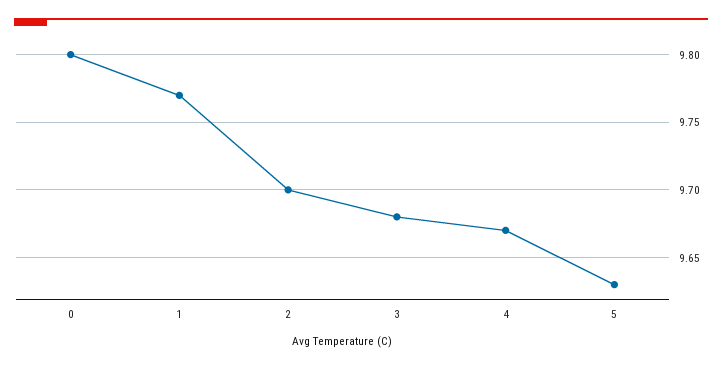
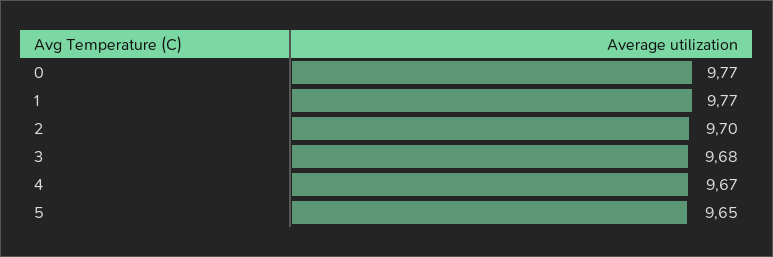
  {
-   "0": 9.8,
+   "0": 9.77,
    "1": 9.77,
    "2": 9.7,
    "3": 9.68,
    "4": 9.67,
-   "5": 9.63
+   "5": 9.65
  }

